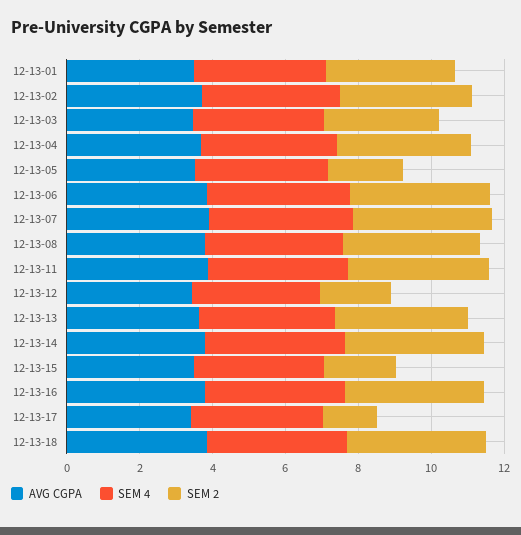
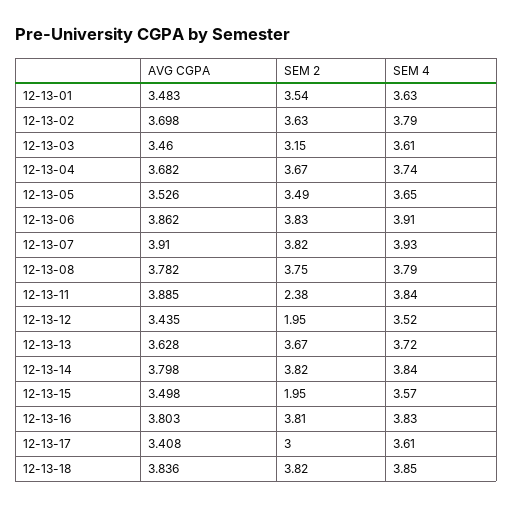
  {
    "AVG CGPA": {
      "12-13-01": 3.483,
      "12-13-02": 3.698,
      "12-13-03": 3.46,
      "12-13-04": 3.682,
      "12-13-05": 3.526,
      "12-13-06": 3.862,
      "12-13-07": 3.91,
      "12-13-08": 3.782,
      "12-13-11": 3.885,
      "12-13-12": 3.435,
      "12-13-13": 3.628,
      "12-13-14": 3.798,
      "12-13-15": 3.498,
      "12-13-16": 3.803,
      "12-13-17": 3.408,
      "12-13-18": 3.836
    },
    "SEM 4": {
      "12-13-01": 3.63,
      "12-13-02": 3.79,
      "12-13-03": 3.61,
      "12-13-04": 3.74,
      "12-13-05": 3.65,
      "12-13-06": 3.91,
      "12-13-07": 3.93,
      "12-13-08": 3.79,
      "12-13-11": 3.84,
      "12-13-12": 3.52,
      "12-13-13": 3.72,
      "12-13-14": 3.84,
      "12-13-15": 3.57,
      "12-13-16": 3.83,
      "12-13-17": 3.61,
      "12-13-18": 3.85
    },
    "SEM 2": {
      "12-13-01": 3.54,
      "12-13-02": 3.63,
      "12-13-03": 3.15,
      "12-13-04": 3.67,
-     "12-13-05": 2,
+     "12-13-05": 3.49,
      "12-13-06": 3.83,
      "12-13-07": 3.82,
      "12-13-08": 3.75,
-     "12-13-11": 4,
+     "12-13-11": 2.38,
      "12-13-12": 1.95,
      "12-13-13": 3.67,
      "12-13-14": 3.82,
      "12-13-15": 1.95,
      "12-13-16": 3.81,
-     "12-13-17": 1.5,
+     "12-13-17": 3,
      "12-13-18": 3.82
    }
  }

